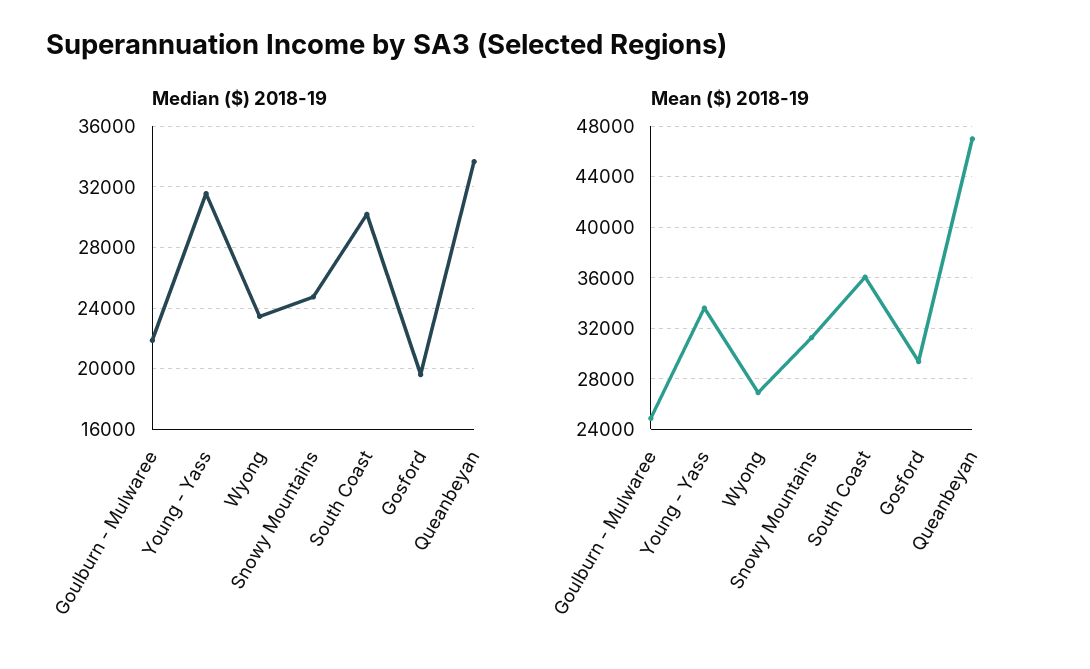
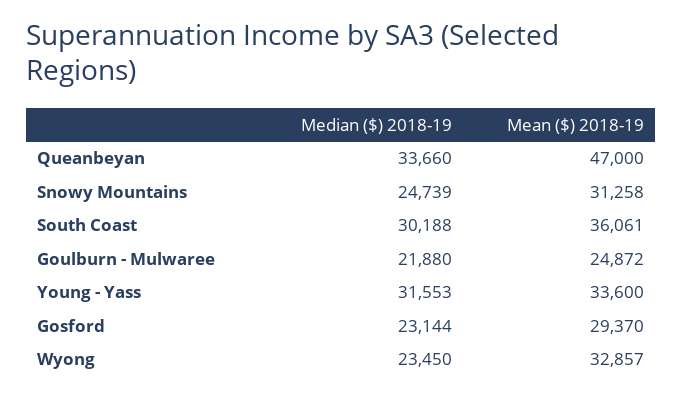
  {
    "Median ($) 2018-19": {
      "Goulburn - Mulwaree": 21880,
      "Young - Yass": 31553,
      "Wyong": 23450,
      "Snowy Mountains": 24739,
      "South Coast": 30188,
-     "Gosford": 19500,
+     "Gosford": 23144,
      "Queanbeyan": 33660
    },
    "Mean ($) 2018-19": {
      "Goulburn - Mulwaree": 24872,
      "Young - Yass": 33600,
-     "Wyong": 27000,
+     "Wyong": 32857,
      "Snowy Mountains": 31258,
      "South Coast": 36061,
      "Gosford": 29370,
      "Queanbeyan": 47000
    }
  }

